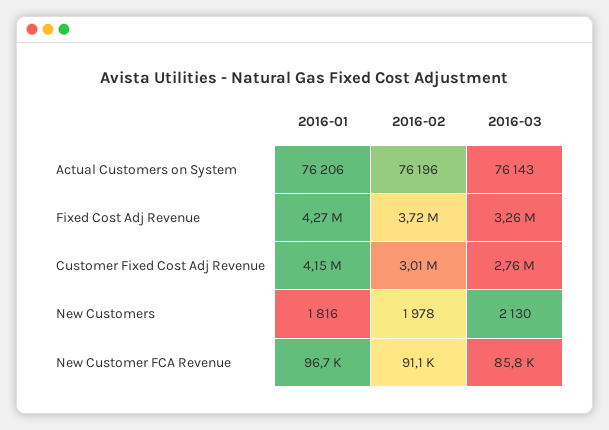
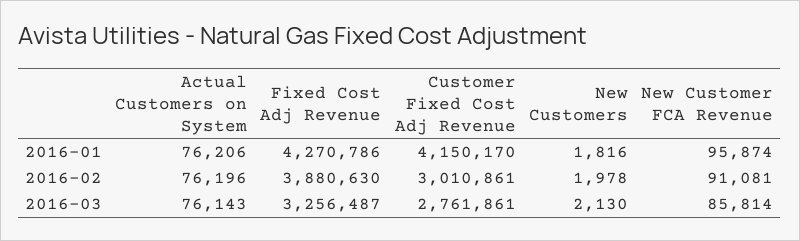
  {
    "2016-01": {
      "Actual Customers on System": 76206,
      "Fixed Cost Adj Revenue": 4270786,
      "Customer Fixed Cost Adj Revenue": 4150170,
      "New Customers": 1816,
-     "New Customer FCA Revenue": 96700
+     "New Customer FCA Revenue": 95874
    },
    "2016-02": {
      "Actual Customers on System": 76196,
-     "Fixed Cost Adj Revenue": 3720000,
+     "Fixed Cost Adj Revenue": 3880630,
      "Customer Fixed Cost Adj Revenue": 3010861,
      "New Customers": 1978,
      "New Customer FCA Revenue": 91081
    },
    "2016-03": {
      "Actual Customers on System": 76143,
      "Fixed Cost Adj Revenue": 3256487,
      "Customer Fixed Cost Adj Revenue": 2761861,
      "New Customers": 2130,
      "New Customer FCA Revenue": 85814
    }
  }

